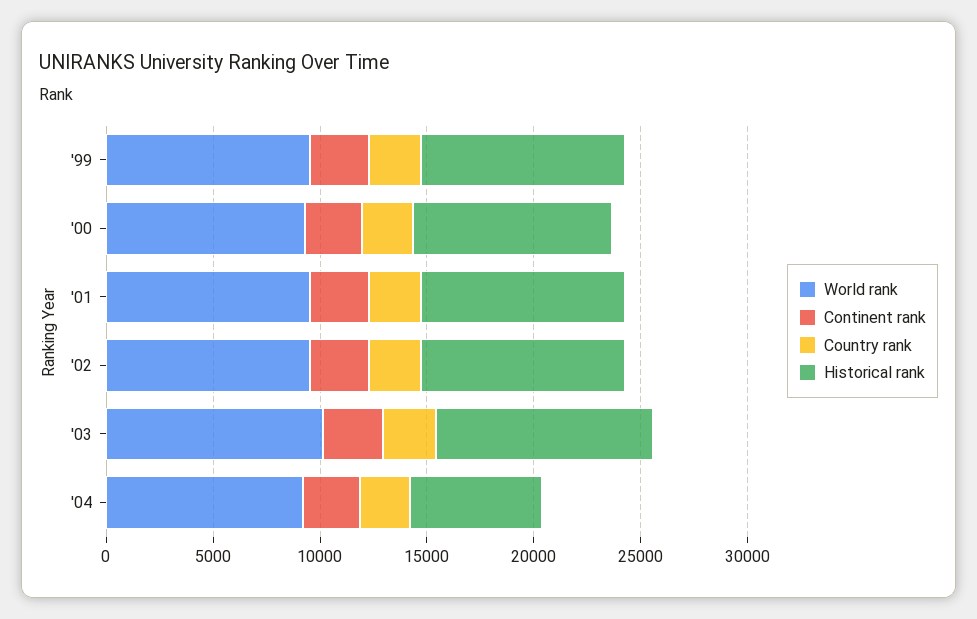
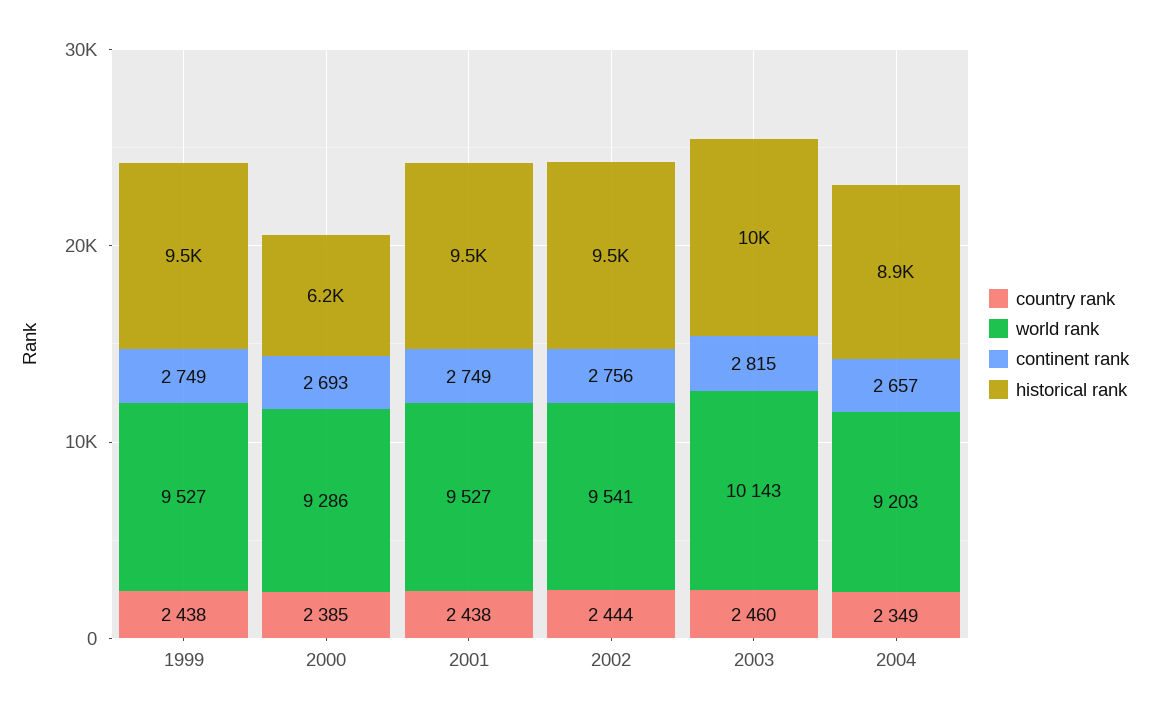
  {
    "World rank": {
      "'99": 9527,
      "'00": 9286,
      "'01": 9527,
      "'02": 9541,
      "'03": 10143,
      "'04": 9203
    },
    "Continent rank": {
      "'99": 2749,
      "'00": 2693,
      "'01": 2749,
      "'02": 2756,
      "'03": 2815,
      "'04": 2657
    },
    "Country rank": {
      "'99": 2438,
      "'00": 2385,
      "'01": 2438,
      "'02": 2444,
      "'03": 2460,
      "'04": 2349
    },
    "Historical rank": {
      "'99": 9500,
-     "'00": 9000,
+     "'00": 6200,
      "'01": 9500,
      "'02": 9500,
      "'03": 10000,
-     "'04": 6000
+     "'04": 8900
    }
  }

